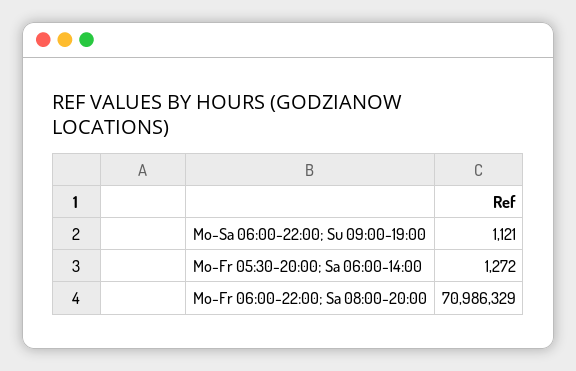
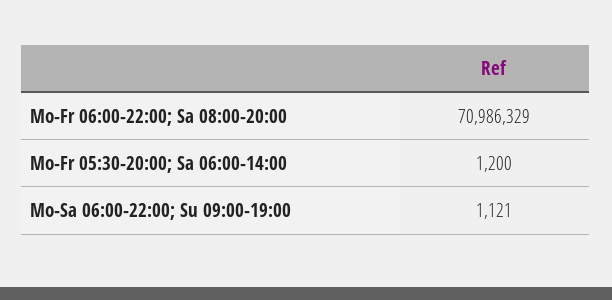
  {
    "Mo-Sa 06:00-22:00; Su 09:00-19:00": 1121,
-   "Mo-Fr 05:30-20:00; Sa 06:00-14:00": 1272,
+   "Mo-Fr 05:30-20:00; Sa 06:00-14:00": 1200,
    "Mo-Fr 06:00-22:00; Sa 08:00-20:00": 70986329
  }

